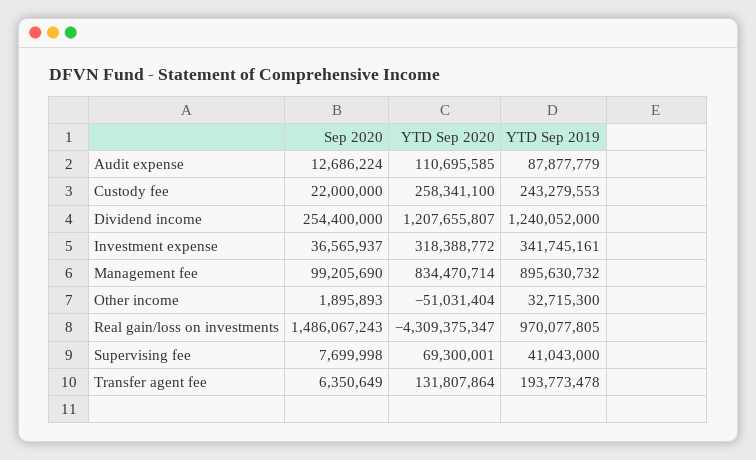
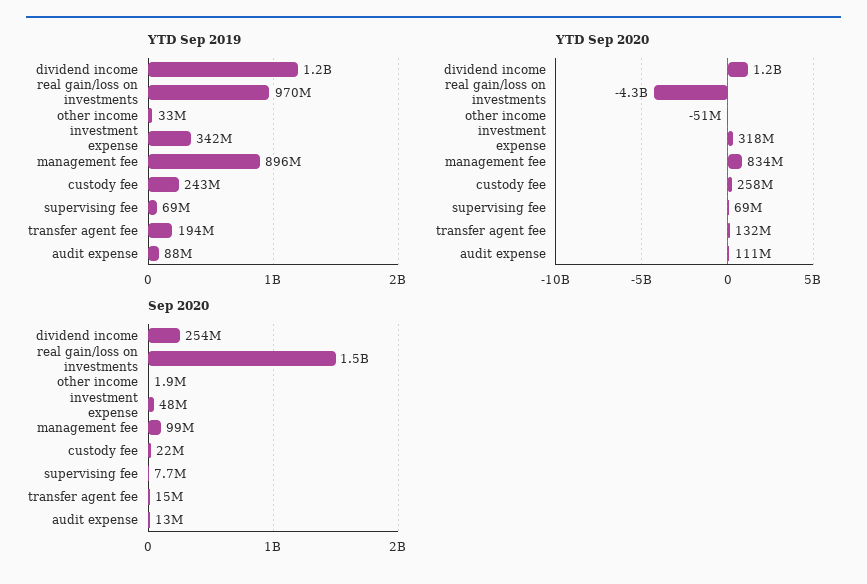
  {
    "Sep 2020": {
      "Audit expense": 12686224,
      "Custody fee": 22000000,
      "Dividend income": 254400000,
-     "Investment expense": 36565937,
+     "Investment expense": 48000000,
      "Management fee": 99205690,
      "Other income": 1895893,
      "Real gain/loss on investments": 1486067243,
      "Supervising fee": 7699998,
-     "Transfer agent fee": 6350649
+     "Transfer agent fee": 15000000
    },
    "YTD Sep 2020": {
      "Audit expense": 110695585,
      "Custody fee": 258341100,
      "Dividend income": 1207655807,
      "Investment expense": 318388772,
      "Management fee": 834470714,
      "Other income": -51031404,
      "Real gain/loss on investments": -4309375347,
      "Supervising fee": 69300001,
      "Transfer agent fee": 131807864
    },
    "YTD Sep 2019": {
      "Audit expense": 87877779,
      "Custody fee": 243279553,
      "Dividend income": 1240052000,
      "Investment expense": 341745161,
      "Management fee": 895630732,
      "Other income": 32715300,
      "Real gain/loss on investments": 970077805,
-     "Supervising fee": 41043000,
+     "Supervising fee": 69000000,
      "Transfer agent fee": 193773478
    }
  }

